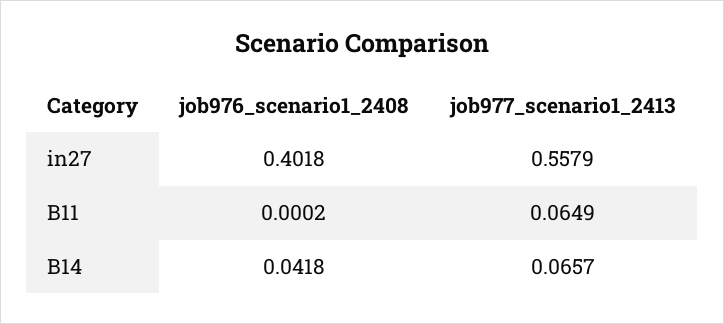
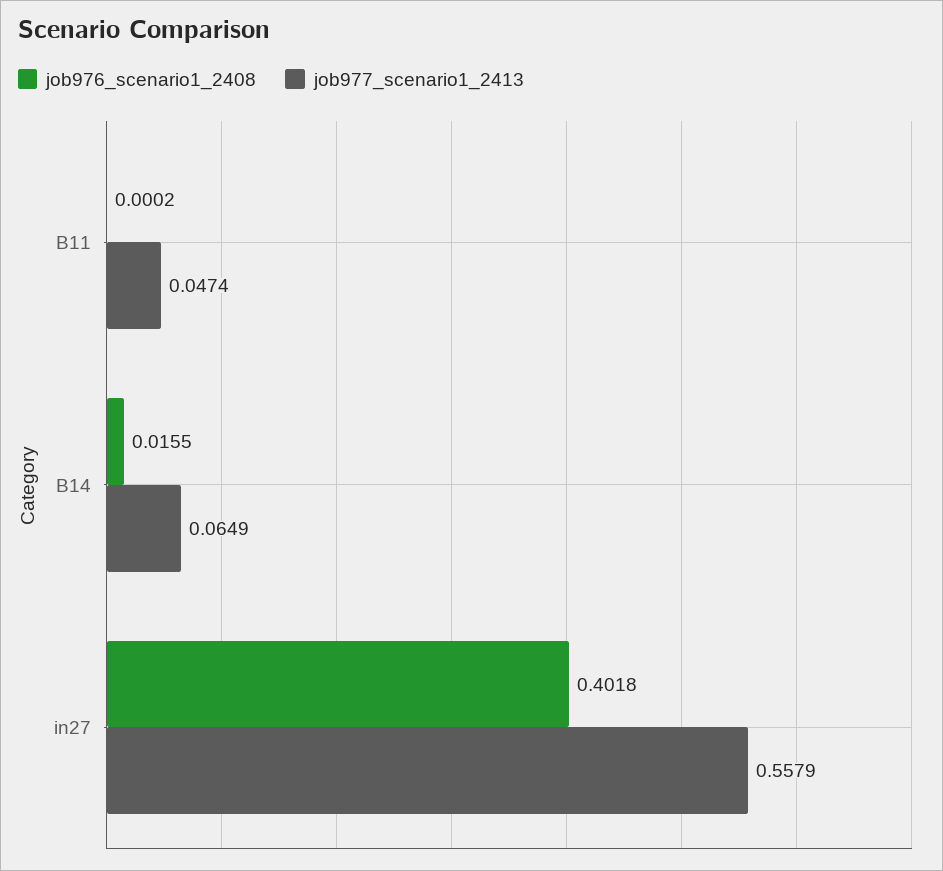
  {
    "job976_scenario1_2408": {
      "in27": 0.4018,
      "B11": 0.0002,
-     "B14": 0.0418
+     "B14": 0.0155
    },
    "job977_scenario1_2413": {
      "in27": 0.5579,
-     "B11": 0.0649,
+     "B11": 0.0474,
-     "B14": 0.0657
+     "B14": 0.0649
    }
  }

